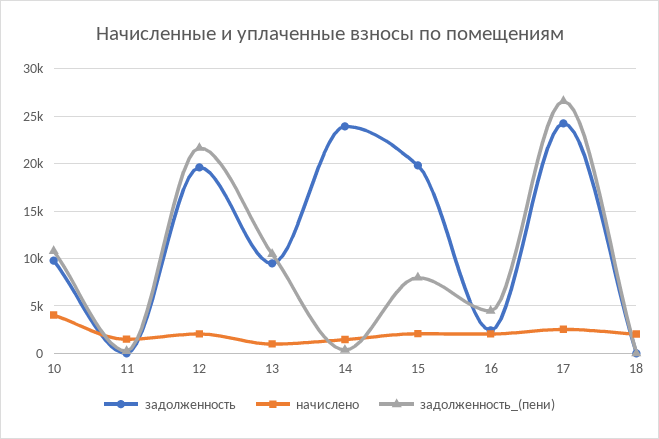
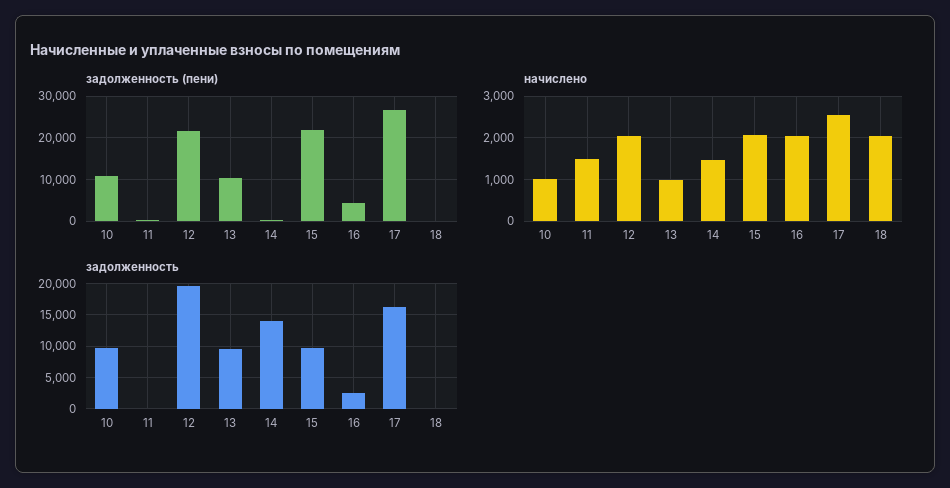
  {
    "задолженность": {
      "10": 10000,
      "11": 0,
      "12": 20000,
      "13": 9000,
-     "14": 24000,
+     "14": 14000,
-     "15": 20000,
+     "15": 10000,
      "16": 2000,
-     "17": 24000,
+     "17": 16000,
      "18": 0
    },
    "начислено": {
-     "10": 4000,
+     "10": 1000,
      "11": 1400,
      "12": 2000,
      "13": 1000,
      "14": 1400,
      "15": 2000,
      "16": 2000,
      "17": 2600,
      "18": 2000
    },
    "задолженность_(пени)": {
      "10": 11000,
      "11": 0,
      "12": 22000,
      "13": 10000,
      "14": 0,
-     "15": 8000,
+     "15": 22000,
      "16": 4000,
      "17": 27000,
      "18": 0
    }
  }

